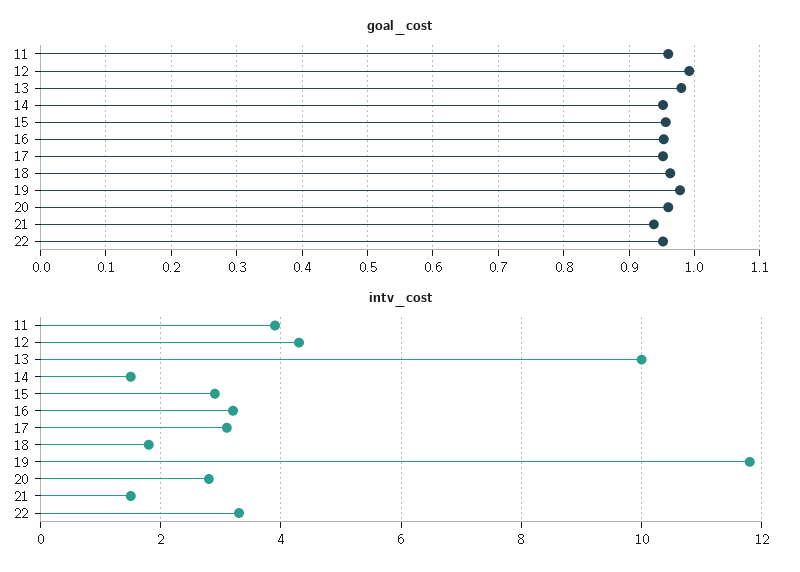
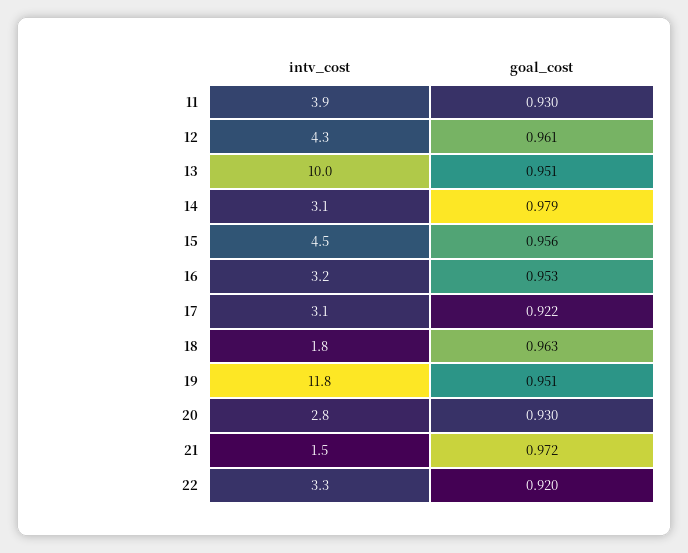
  {
    "goal_cost": {
-     "11": 0.96,
+     "11": 0.93,
-     "12": 0.99,
+     "12": 0.961,
-     "13": 0.98,
+     "13": 0.951,
-     "14": 0.95,
+     "14": 0.979,
      "15": 0.956,
      "16": 0.953,
-     "17": 0.95,
+     "17": 0.922,
      "18": 0.963,
-     "19": 0.98,
+     "19": 0.951,
-     "20": 0.96,
+     "20": 0.93,
-     "21": 0.94,
+     "21": 0.972,
-     "22": 0.95
+     "22": 0.92
    },
    "intv_cost": {
      "11": 3.9,
      "12": 4.3,
      "13": 10,
-     "14": 1.5,
+     "14": 3.1,
-     "15": 3,
+     "15": 4.5,
      "16": 3.2,
      "17": 3.1,
      "18": 1.8,
      "19": 11.8,
      "20": 2.8,
      "21": 1.5,
      "22": 3.3
    }
  }

